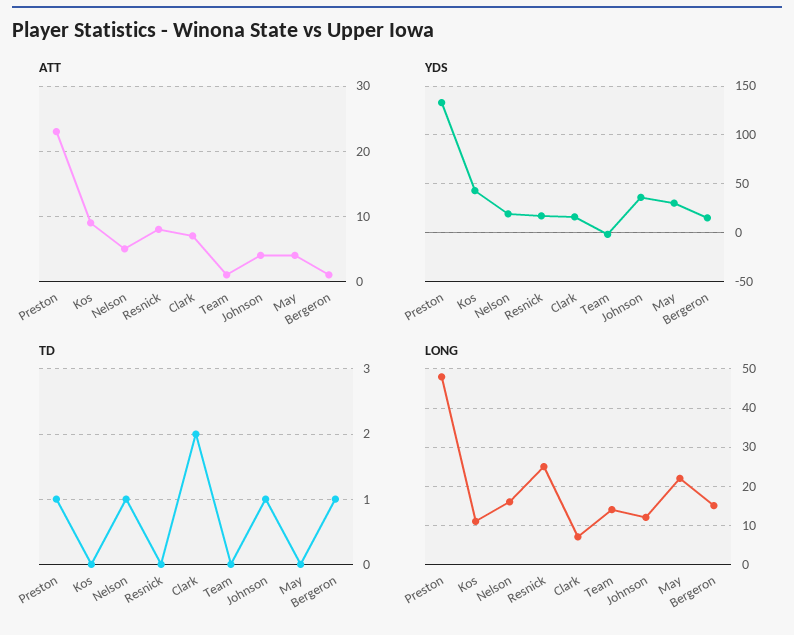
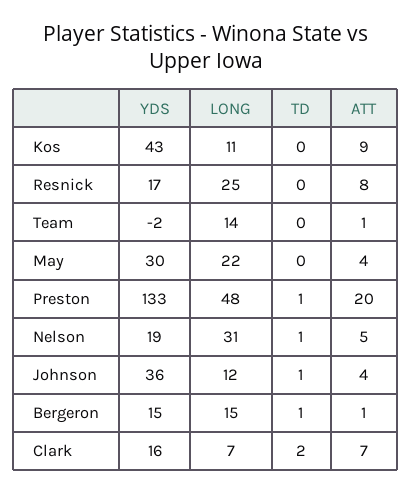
  {
    "ATT": {
-     "Preston": 23,
+     "Preston": 20,
      "Kos": 9,
      "Nelson": 5,
      "Resnick": 8,
      "Clark": 7,
      "Team": 1,
      "Johnson": 4,
      "May": 4,
      "Bergeron": 1
    },
    "YDS": {
      "Preston": 133,
      "Kos": 43,
      "Nelson": 19,
      "Resnick": 17,
      "Clark": 16,
      "Team": -2,
      "Johnson": 36,
      "May": 30,
      "Bergeron": 15
    },
    "TD": {
      "Preston": 1,
      "Kos": 0,
      "Nelson": 1,
      "Resnick": 0,
      "Clark": 2,
      "Team": 0,
      "Johnson": 1,
      "May": 0,
      "Bergeron": 1
    },
    "LONG": {
      "Preston": 48,
      "Kos": 11,
-     "Nelson": 15,
+     "Nelson": 31,
      "Resnick": 25,
      "Clark": 7,
      "Team": 14,
      "Johnson": 12,
      "May": 22,
      "Bergeron": 15
    }
  }

